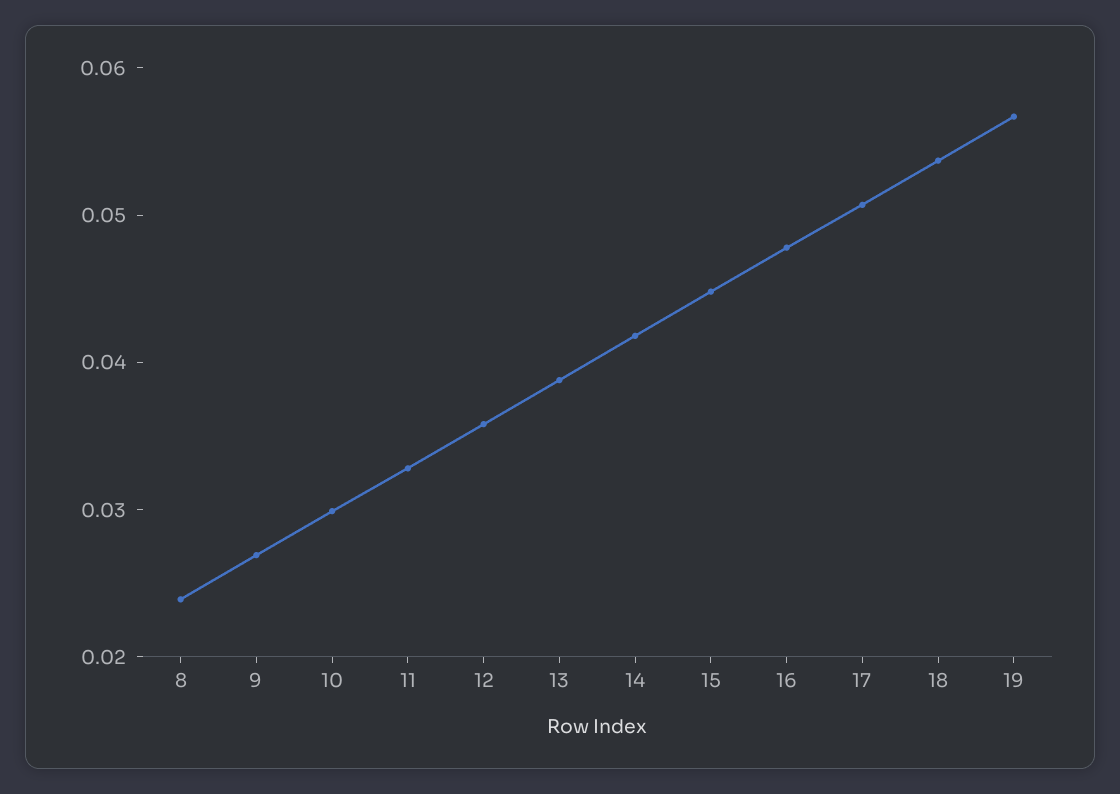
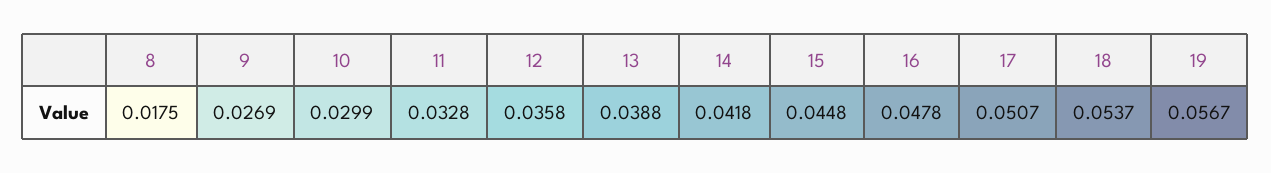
  {
-   "8": 0.024,
+   "8": 0.0175,
    "9": 0.0269,
    "10": 0.0299,
    "11": 0.0328,
    "12": 0.0358,
    "13": 0.0388,
    "14": 0.0418,
    "15": 0.0448,
    "16": 0.0478,
    "17": 0.0507,
    "18": 0.0537,
    "19": 0.0567
  }

